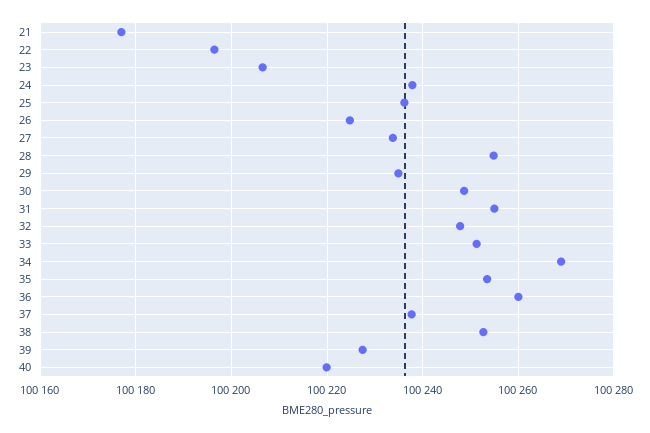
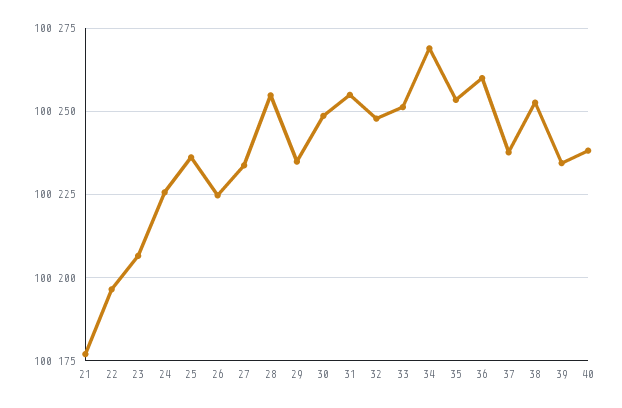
  {
    "21": 100176,
    "22": 100196,
    "23": 100206,
-   "24": 100238,
+   "24": 100225,
    "25": 100236,
    "26": 100224,
    "27": 100234,
    "28": 100254,
    "29": 100234,
    "30": 100248,
    "31": 100256,
    "32": 100248,
    "33": 100252,
    "34": 100268,
    "35": 100254,
    "36": 100260,
    "37": 100238,
    "38": 100252,
-   "39": 100228,
+   "39": 100235,
-   "40": 100220
+   "40": 100237.5
  }

